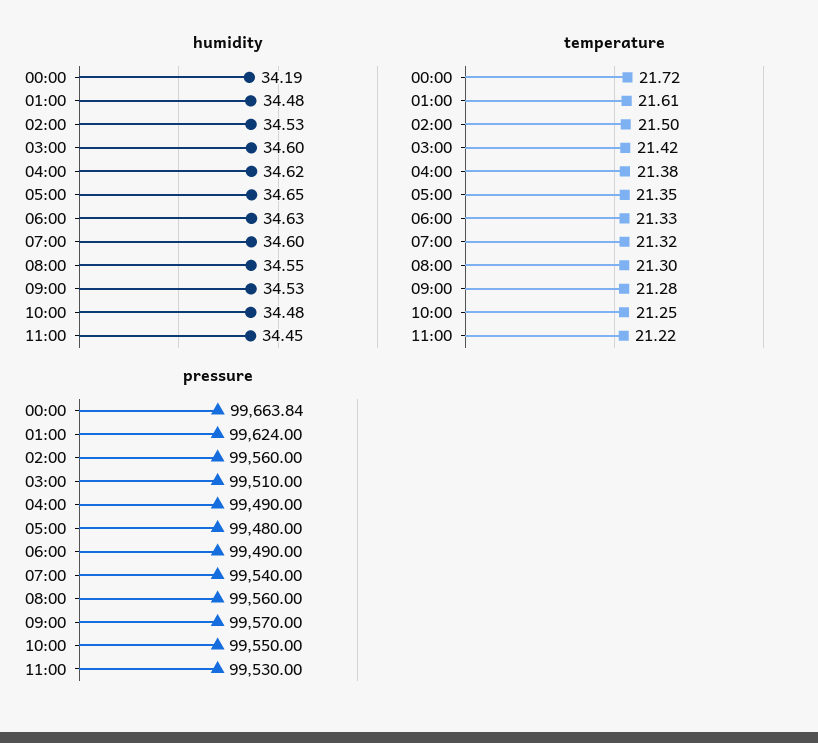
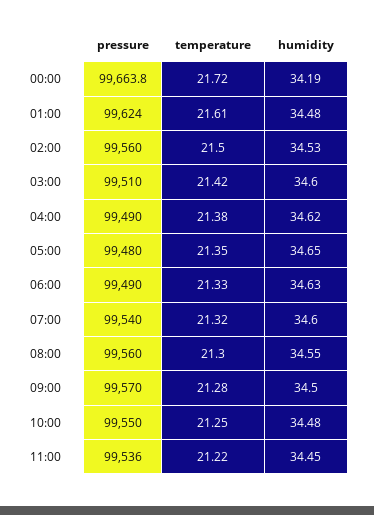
  {
    "humidity": {
      "00:00": 34.19,
      "01:00": 34.48,
      "02:00": 34.53,
      "03:00": 34.6,
      "04:00": 34.62,
      "05:00": 34.65,
      "06:00": 34.63,
      "07:00": 34.6,
      "08:00": 34.55,
-     "09:00": 34.53,
+     "09:00": 34.5,
      "10:00": 34.48,
      "11:00": 34.45
    },
    "temperature": {
      "00:00": 21.72,
      "01:00": 21.61,
      "02:00": 21.5,
      "03:00": 21.42,
      "04:00": 21.38,
      "05:00": 21.35,
      "06:00": 21.33,
      "07:00": 21.32,
      "08:00": 21.3,
      "09:00": 21.28,
      "10:00": 21.25,
      "11:00": 21.22
    },
    "pressure": {
      "00:00": 99663.84,
      "01:00": 99624,
      "02:00": 99560,
      "03:00": 99510,
      "04:00": 99490,
      "05:00": 99480,
      "06:00": 99490,
      "07:00": 99540,
      "08:00": 99560,
      "09:00": 99570,
      "10:00": 99550,
-     "11:00": 99530
+     "11:00": 99536
    }
  }

